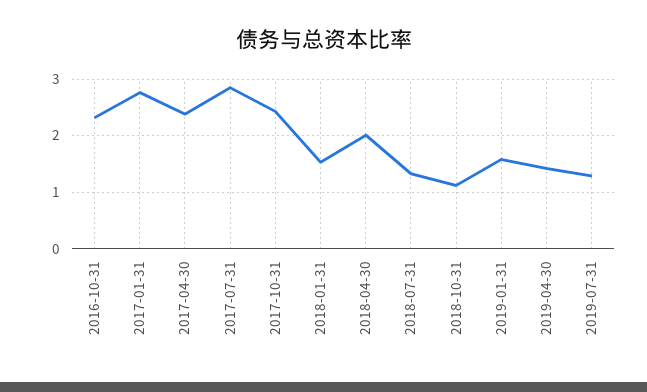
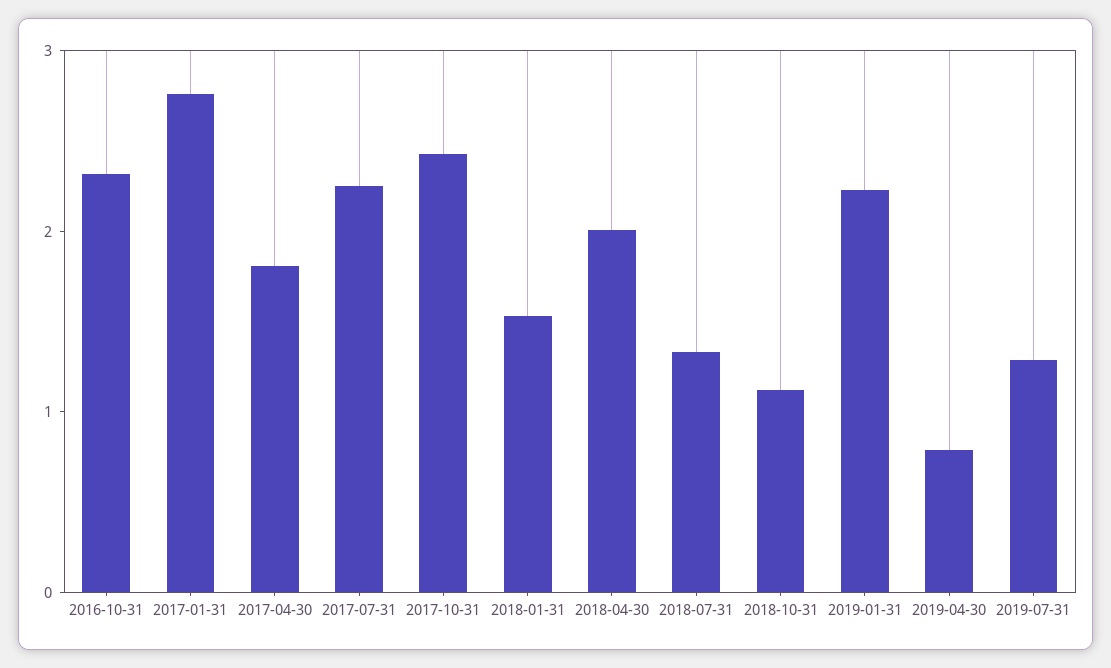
  {
    "2016-10-31": 2.4,
    "2017-01-31": 2.8,
-   "2017-04-30": 2.4,
+   "2017-04-30": 1.8,
-   "2017-07-31": 2.8,
+   "2017-07-31": 2.2,
    "2017-10-31": 2.4,
    "2018-01-31": 1.6,
    "2018-04-30": 2,
    "2018-07-31": 1.4,
    "2018-10-31": 1.2,
-   "2019-01-31": 1.6,
+   "2019-01-31": 2.2,
-   "2019-04-30": 1.4,
+   "2019-04-30": 0.8,
    "2019-07-31": 1.2
  }

